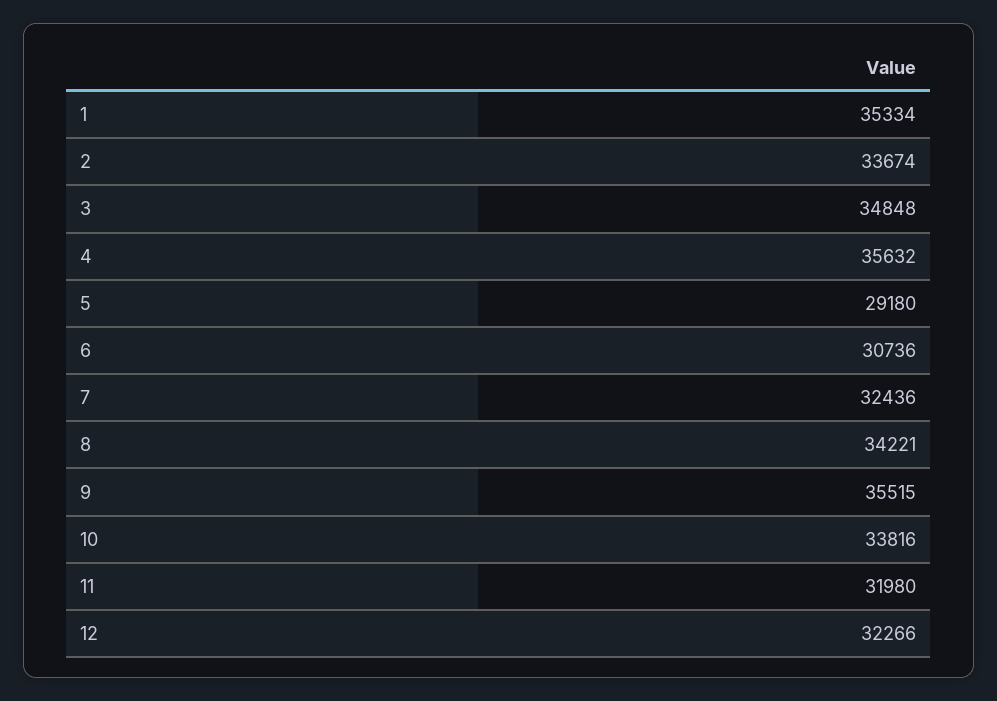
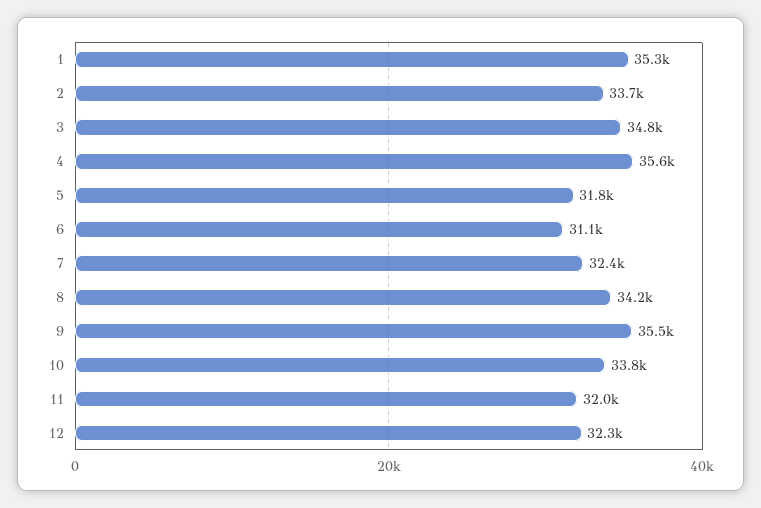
  {
    "1": 35334,
    "2": 33674,
    "3": 34848,
    "4": 35632,
-   "5": 29180,
+   "5": 31800,
-   "6": 30736,
+   "6": 31100,
    "7": 32436,
    "8": 34221,
    "9": 35515,
    "10": 33816,
    "11": 31980,
    "12": 32266
  }

